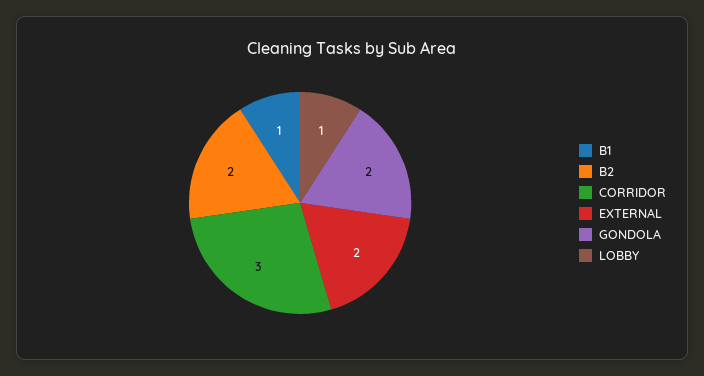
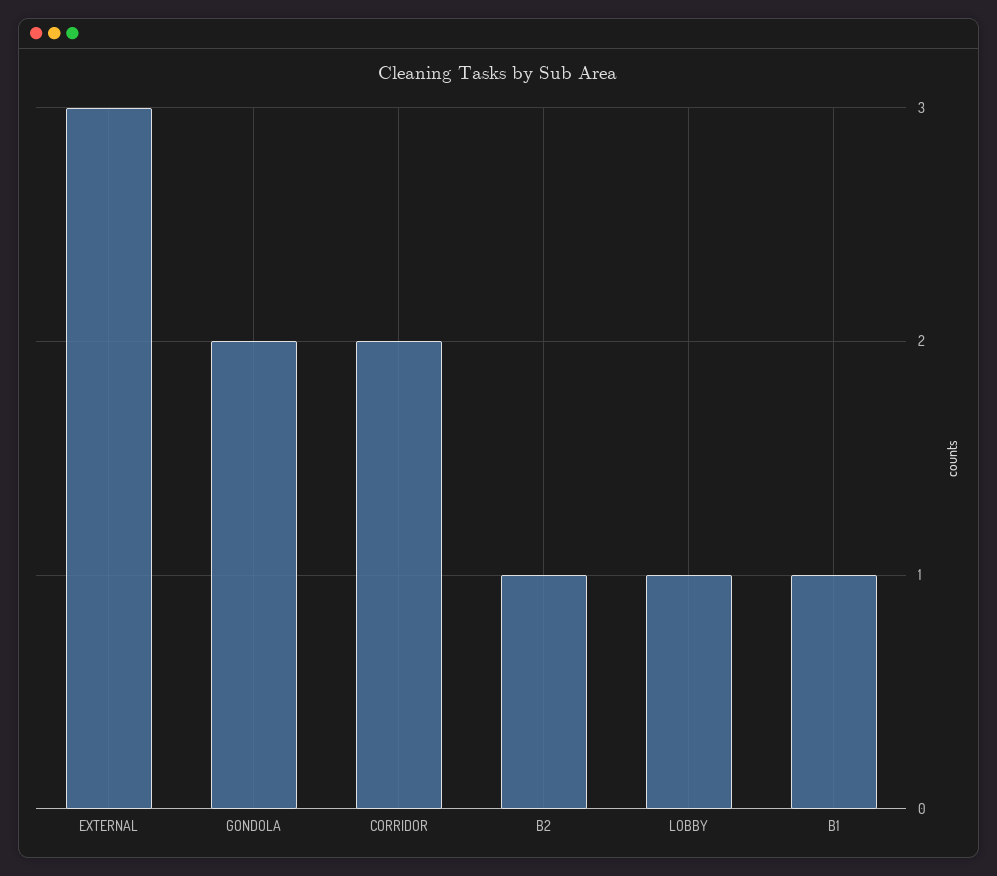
  {
    "B1": 1,
-   "B2": 2,
+   "B2": 1,
-   "CORRIDOR": 3,
+   "CORRIDOR": 2,
-   "EXTERNAL": 2,
+   "EXTERNAL": 3,
    "GONDOLA": 2,
    "LOBBY": 1
  }

